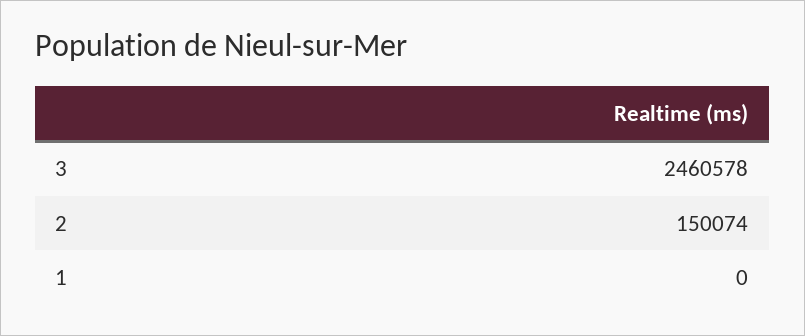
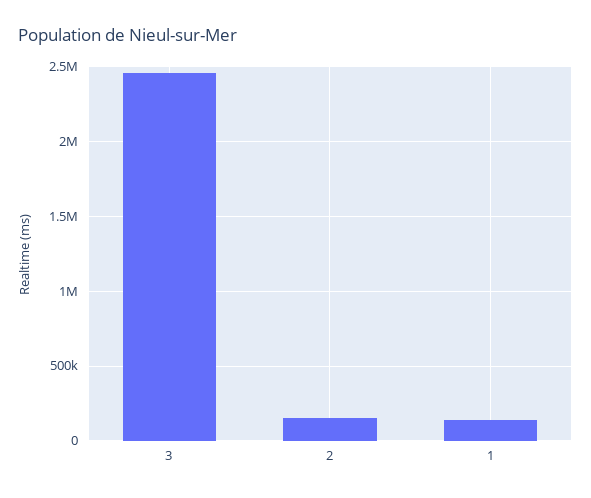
  {
    "3": 2460578,
    "2": 150074,
-   "1": 0
+   "1": 150000
  }

